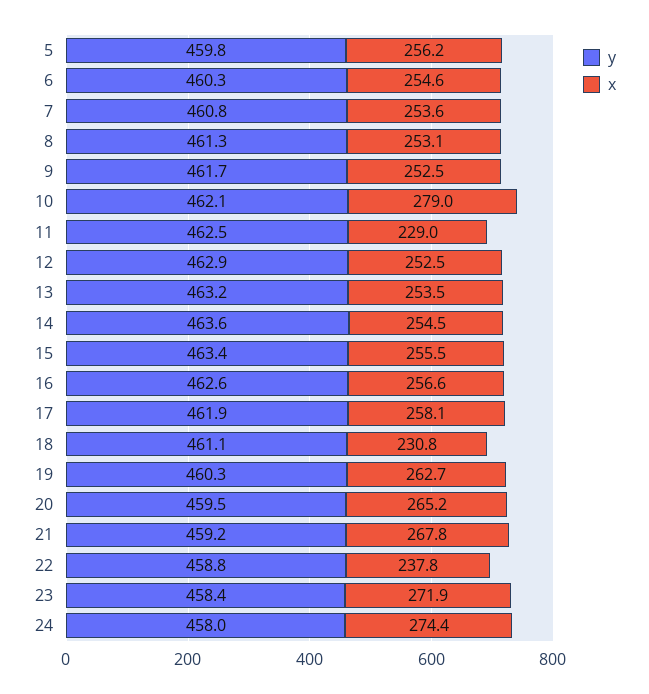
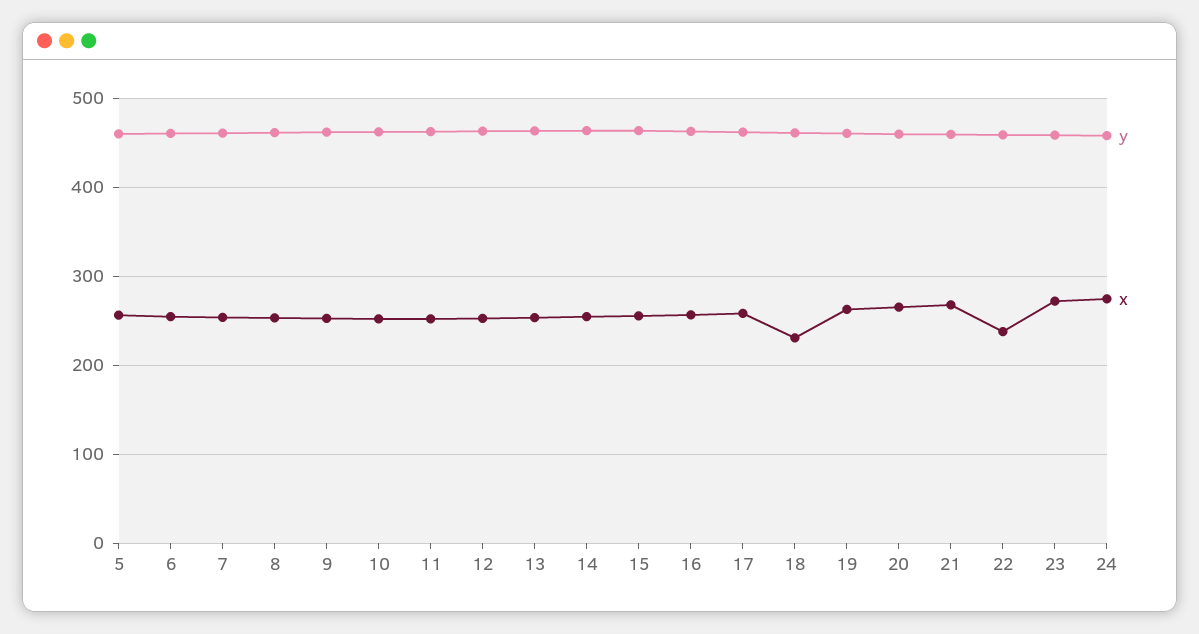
  {
    "y": {
      "5": 459.8,
      "6": 460.3,
      "7": 460.8,
      "8": 461.3,
      "9": 461.7,
      "10": 462.1,
      "11": 462.5,
      "12": 462.9,
      "13": 463.2,
      "14": 463.6,
      "15": 463.4,
      "16": 462.6,
      "17": 461.9,
      "18": 461.1,
      "19": 460.3,
      "20": 459.5,
      "21": 459.2,
      "22": 458.8,
      "23": 458.4,
      "24": 458
    },
    "x": {
      "5": 256.2,
      "6": 254.6,
      "7": 253.6,
      "8": 253.1,
      "9": 252.5,
-     "10": 279,
+     "10": 250,
-     "11": 229,
+     "11": 250,
      "12": 252.5,
      "13": 253.5,
      "14": 254.5,
      "15": 255.5,
      "16": 256.6,
      "17": 258.1,
      "18": 230.8,
      "19": 262.7,
      "20": 265.2,
      "21": 267.8,
      "22": 237.8,
      "23": 271.9,
      "24": 274.4
    }
  }

